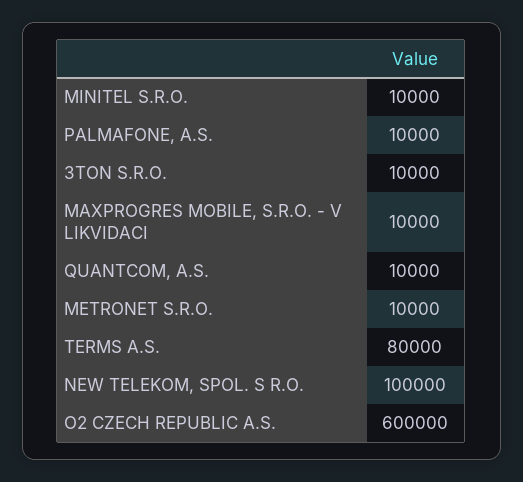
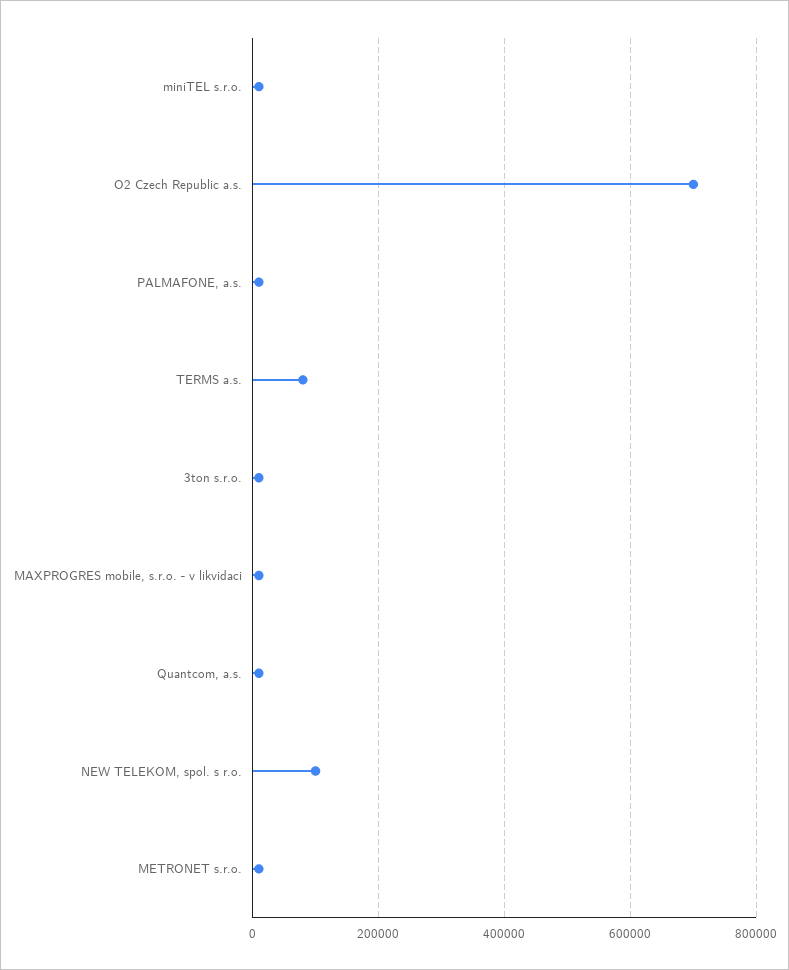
  {
    "MINITEL S.R.O.": 10000,
    "PALMAFONE, A.S.": 10000,
    "3TON S.R.O.": 10000,
    "MAXPROGRES MOBILE, S.R.O. - V LIKVIDACI": 10000,
    "QUANTCOM, A.S.": 10000,
    "METRONET S.R.O.": 10000,
    "TERMS A.S.": 80000,
    "NEW TELEKOM, SPOL. S R.O.": 100000,
-   "O2 CZECH REPUBLIC A.S.": 600000
+   "O2 CZECH REPUBLIC A.S.": 700000
  }

